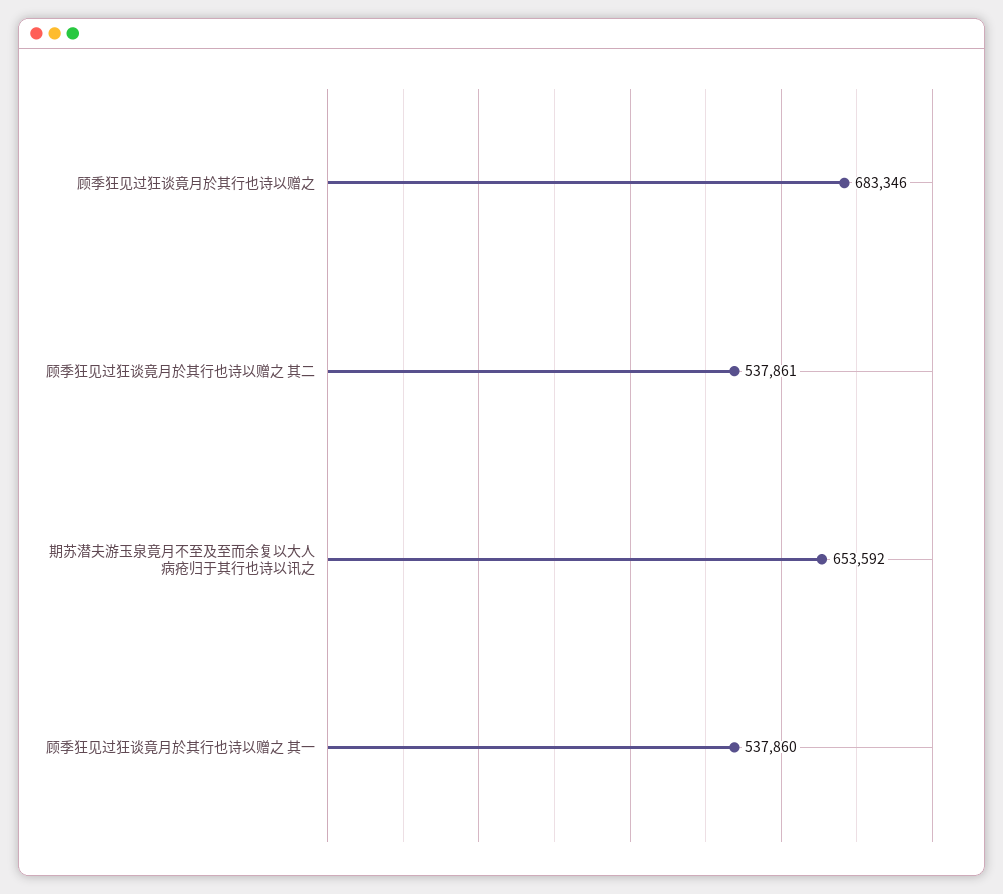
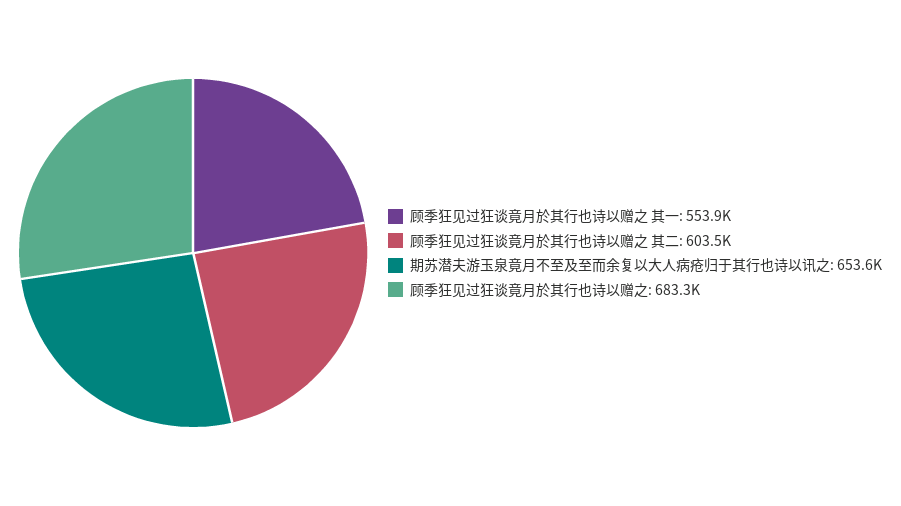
  {
    "顾季狂见过狂谈竟月於其行也诗以赠之": 683346,
-   "顾季狂见过狂谈竟月於其行也诗以赠之 其二": 537861,
+   "顾季狂见过狂谈竟月於其行也诗以赠之 其二": 603500,
    "期苏潜夫游玉泉竟月不至及至而余复以大人病疮归于其行也诗以讯之": 653592,
-   "顾季狂见过狂谈竟月於其行也诗以赠之 其一": 537860
+   "顾季狂见过狂谈竟月於其行也诗以赠之 其一": 553900
  }

